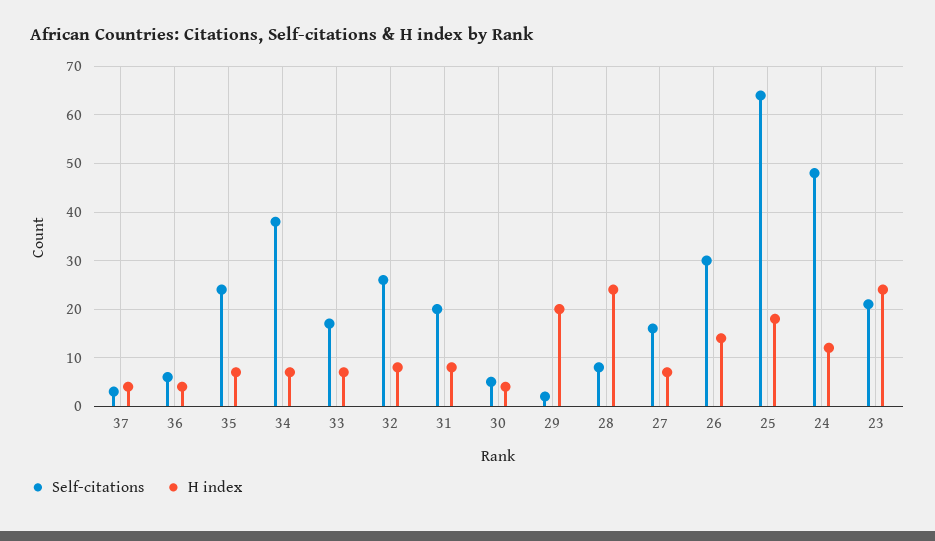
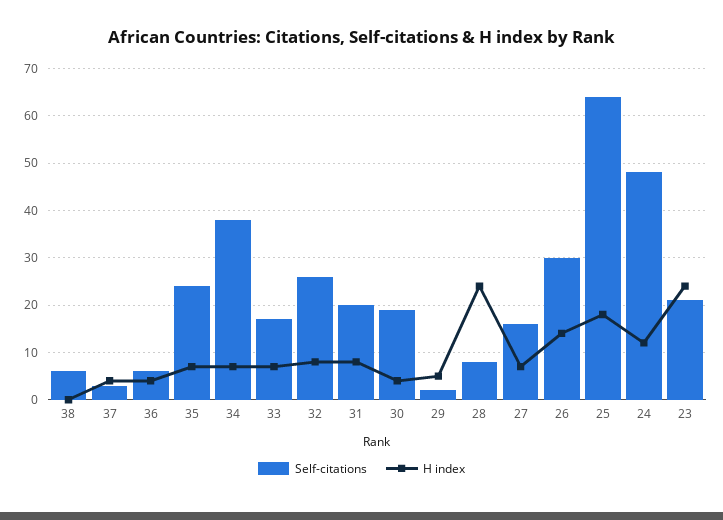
  {
    "Self-citations": {
      "37": 5,
      "36": 5,
      "35": 25,
      "34": 40,
      "33": 15,
      "32": 25,
      "31": 20,
-     "30": 5,
+     "30": 20,
      "29": 0,
      "28": 10,
      "27": 15,
      "26": 30,
      "25": 65,
      "24": 50,
-     "23": 20
+     "23": 20,
+     "38": 5
    },
    "H index": {
      "37": 5,
      "36": 5,
      "35": 5,
      "34": 5,
      "33": 5,
      "32": 10,
      "31": 10,
      "30": 5,
-     "29": 20,
+     "29": 5,
      "28": 25,
      "27": 5,
      "26": 15,
      "25": 20,
      "24": 10,
-     "23": 25
+     "23": 25,
+     "38": 0
    }
  }

